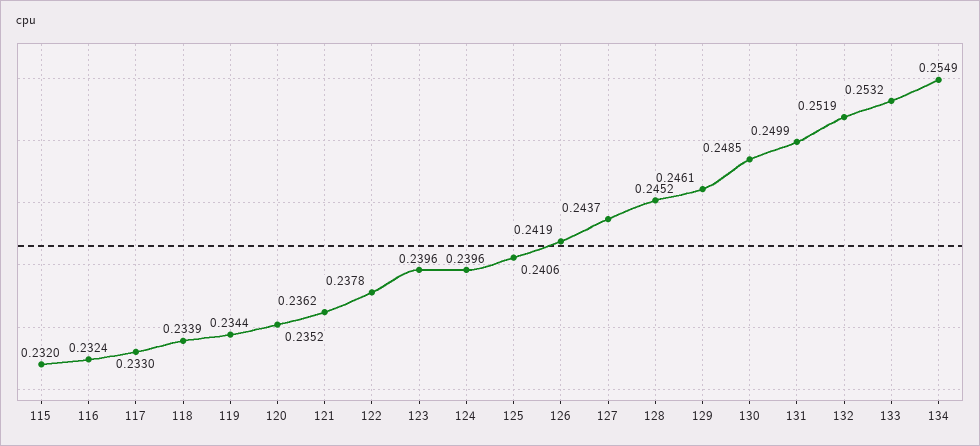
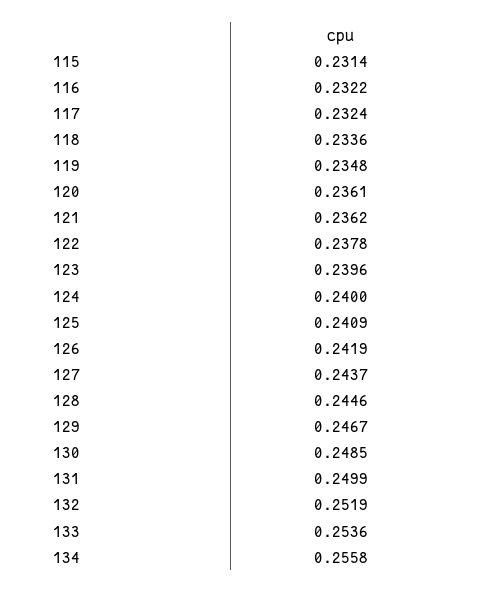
  {
-   "115": 0.232,
+   "115": 0.2314,
-   "116": 0.2324,
+   "116": 0.2322,
-   "117": 0.233,
+   "117": 0.2324,
-   "118": 0.2339,
+   "118": 0.2336,
-   "119": 0.2344,
+   "119": 0.2348,
-   "120": 0.2352,
+   "120": 0.2361,
    "121": 0.2362,
    "122": 0.2378,
    "123": 0.2396,
-   "124": 0.2396,
+   "124": 0.24,
-   "125": 0.2406,
+   "125": 0.2409,
    "126": 0.2419,
    "127": 0.2437,
-   "128": 0.2452,
+   "128": 0.2446,
-   "129": 0.2461,
+   "129": 0.2467,
    "130": 0.2485,
    "131": 0.2499,
    "132": 0.2519,
-   "133": 0.2532,
+   "133": 0.2536,
-   "134": 0.2549
+   "134": 0.2558
  }

